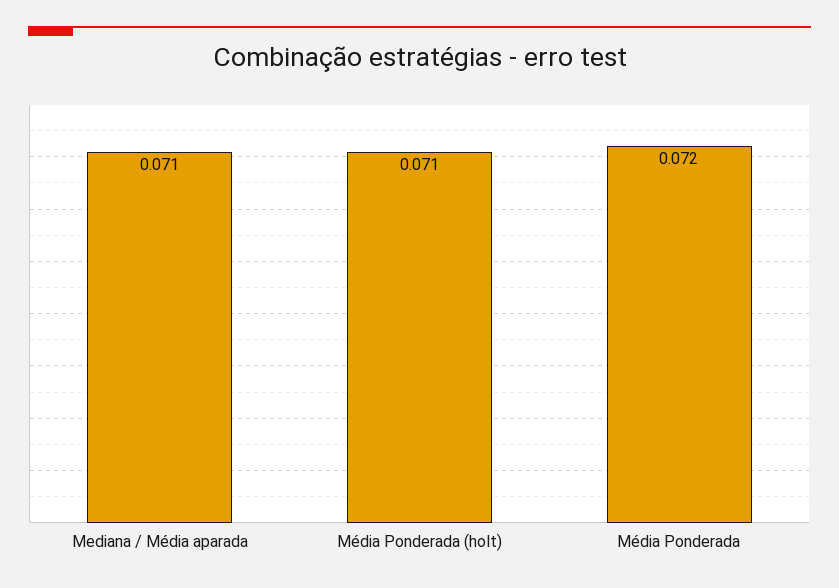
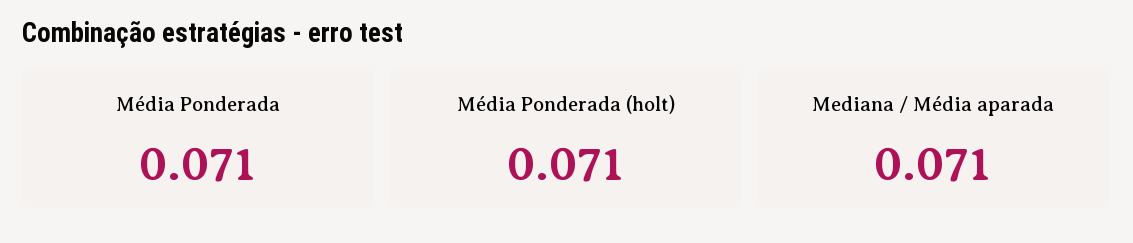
  {
    "Mediana / Média aparada": 0.071,
    "Média Ponderada (holt)": 0.071,
-   "Média Ponderada": 0.072
+   "Média Ponderada": 0.071
  }

